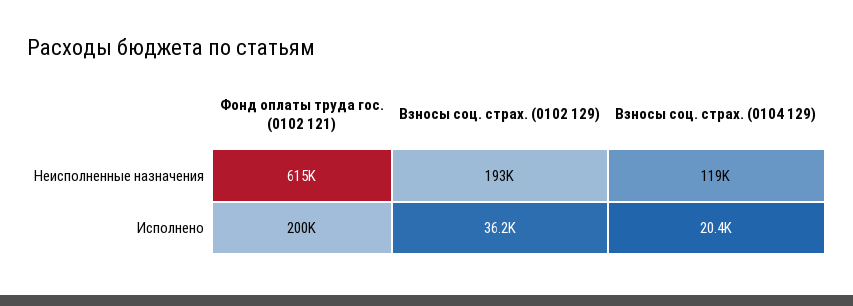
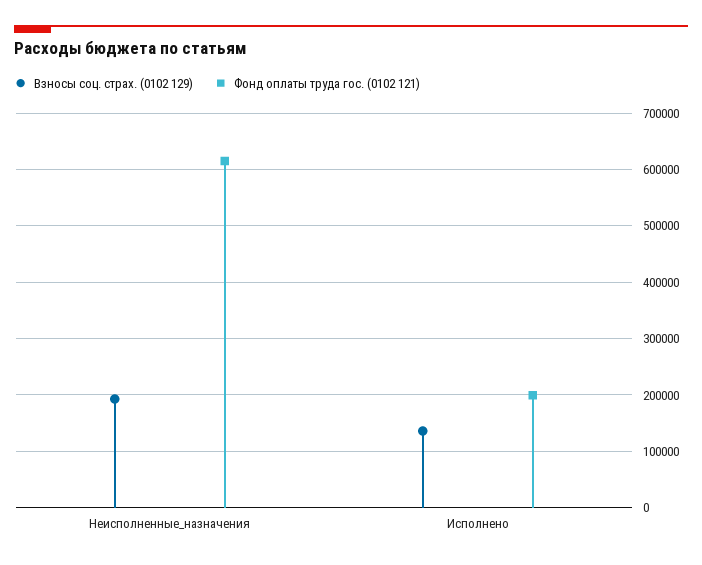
  {
    "Фонд оплаты труда гос. (0102 121)": {
      "Неисполненные назначения": 615000,
      "Исполнено": 200000
    },
    "Взносы соц. страх. (0102 129)": {
      "Неисполненные назначения": 193000,
-     "Исполнено": 36200
+     "Исполнено": 140000
-   },
+   }
-   "Взносы соц. страх. (0104 129)": {
-     "Неисполненные назначения": 119000,
-     "Исполнено": 20400
-   }
  }

